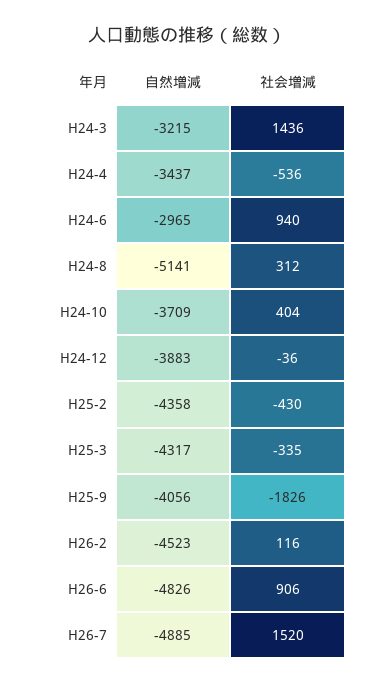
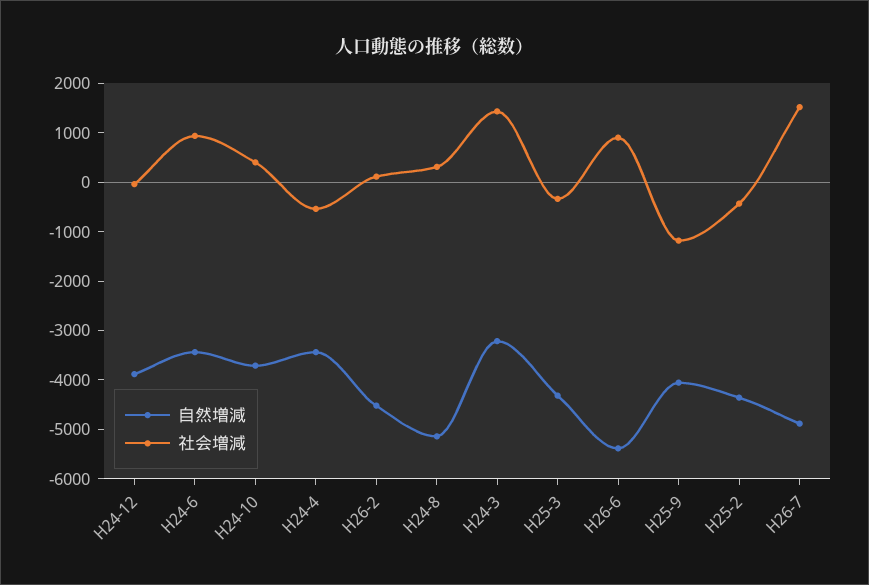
  {
    "自然増減": {
      "H24-3": -3215,
      "H24-4": -3437,
-     "H24-6": -2965,
+     "H24-6": -3400,
      "H24-8": -5141,
      "H24-10": -3709,
      "H24-12": -3883,
      "H25-2": -4358,
      "H25-3": -4317,
      "H25-9": -4056,
      "H26-2": -4523,
-     "H26-6": -4826,
+     "H26-6": -5400,
      "H26-7": -4885
    },
    "社会増減": {
      "H24-3": 1436,
      "H24-4": -536,
      "H24-6": 940,
      "H24-8": 312,
      "H24-10": 404,
      "H24-12": -36,
      "H25-2": -430,
      "H25-3": -335,
-     "H25-9": -1826,
+     "H25-9": -1200,
      "H26-2": 116,
      "H26-6": 906,
      "H26-7": 1520
    }
  }

